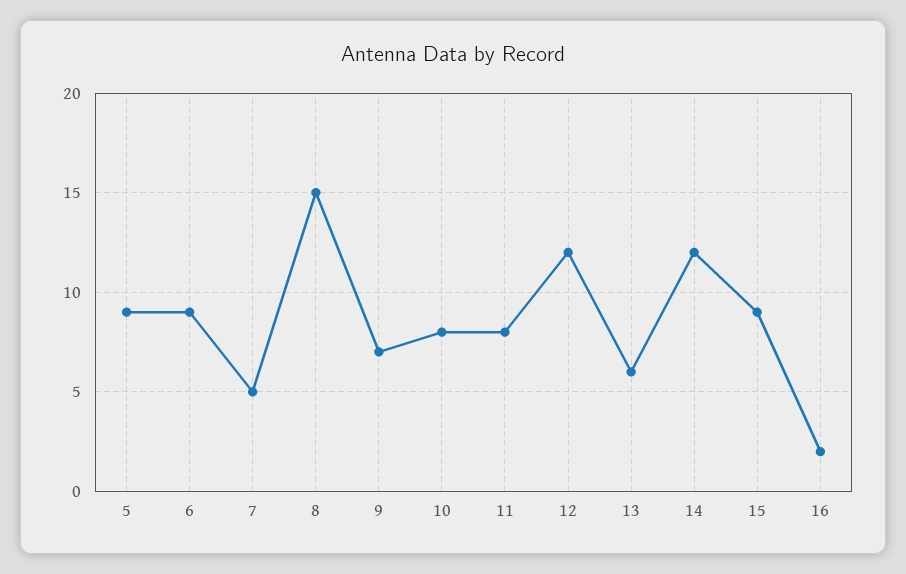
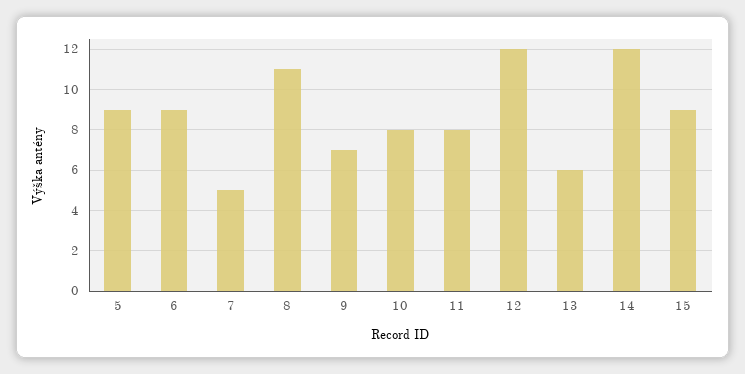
  {
    "5": 9,
    "6": 9,
    "7": 5,
-   "8": 15,
+   "8": 11,
    "9": 7,
    "10": 8,
    "11": 8,
    "12": 12,
    "13": 6,
    "14": 12,
-   "15": 9,
+   "15": 9
-   "16": 2
  }

